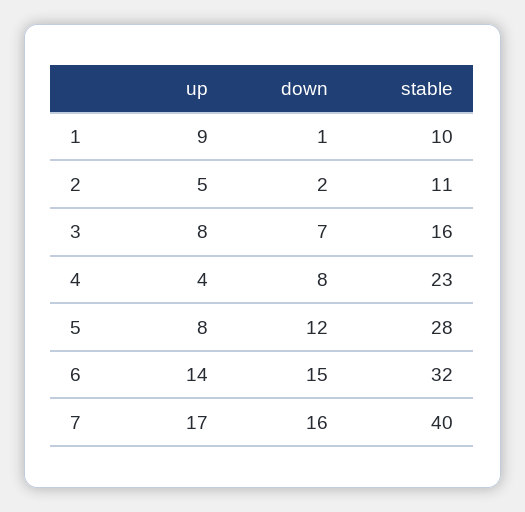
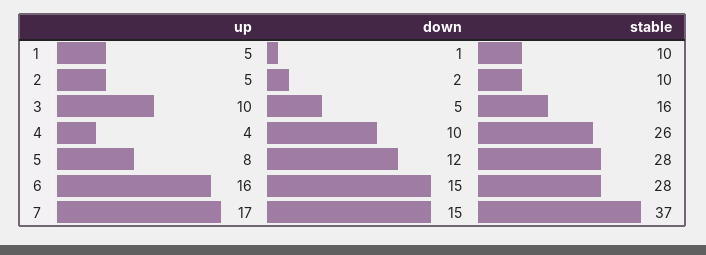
  {
    "up": {
-     "1": 9,
+     "1": 5,
      "2": 5,
-     "3": 8,
+     "3": 10,
      "4": 4,
      "5": 8,
-     "6": 14,
+     "6": 16,
      "7": 17
    },
    "down": {
      "1": 1,
      "2": 2,
-     "3": 7,
+     "3": 5,
-     "4": 8,
+     "4": 10,
      "5": 12,
      "6": 15,
-     "7": 16
+     "7": 15
    },
    "stable": {
      "1": 10,
-     "2": 11,
+     "2": 10,
      "3": 16,
-     "4": 23,
+     "4": 26,
      "5": 28,
-     "6": 32,
+     "6": 28,
-     "7": 40
+     "7": 37
    }
  }

